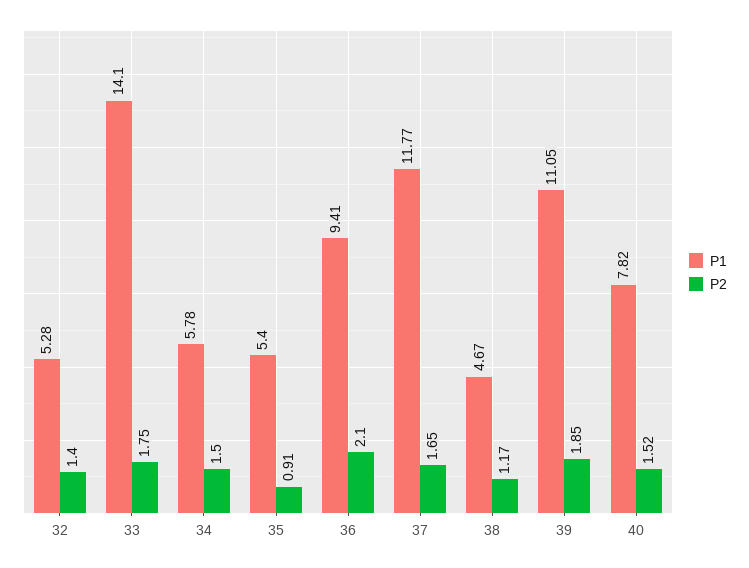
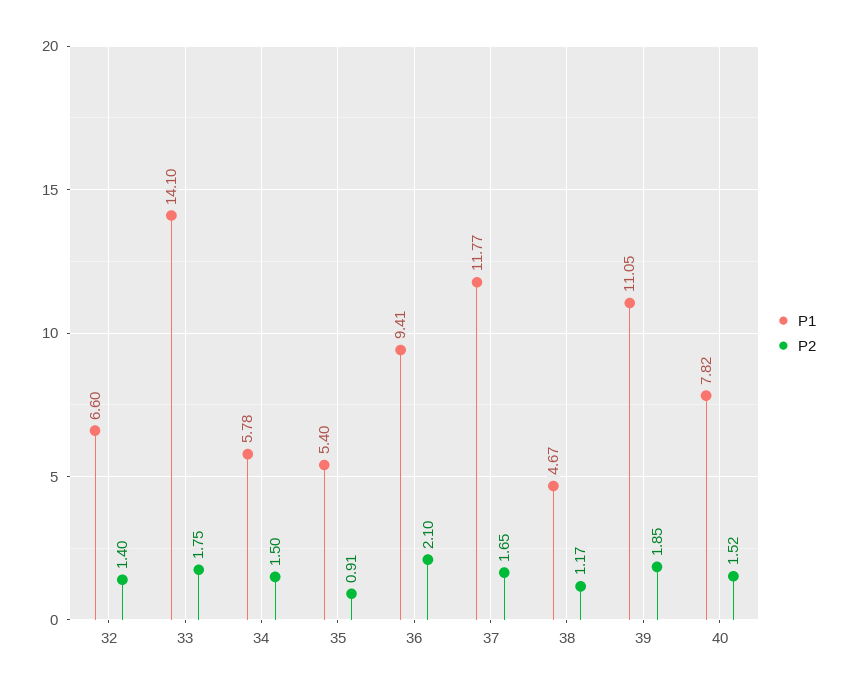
  {
    "P1": {
-     "32": 5.28,
+     "32": 6.6,
      "33": 14.1,
      "34": 5.78,
      "35": 5.4,
      "36": 9.41,
      "37": 11.77,
      "38": 4.67,
      "39": 11.05,
      "40": 7.82
    },
    "P2": {
      "32": 1.4,
      "33": 1.75,
      "34": 1.5,
      "35": 0.91,
      "36": 2.1,
      "37": 1.65,
      "38": 1.17,
      "39": 1.85,
      "40": 1.52
    }
  }

